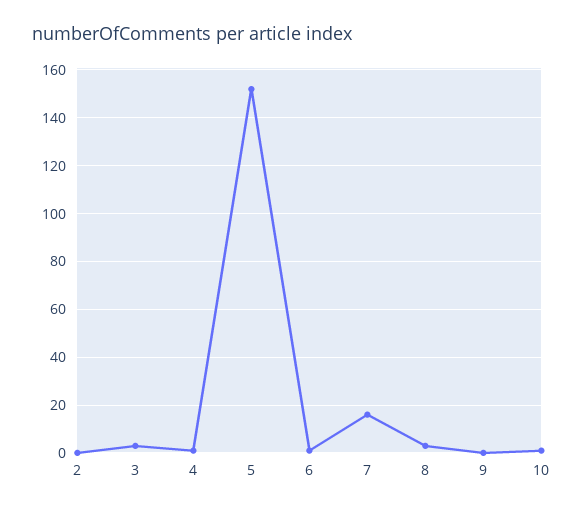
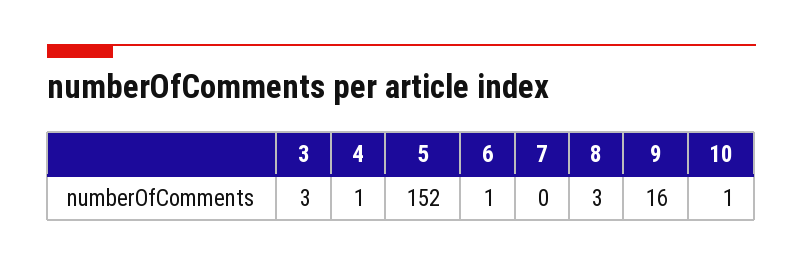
  {
-   "2": 0,
    "3": 3,
    "4": 1,
    "5": 152,
    "6": 1,
-   "7": 15,
+   "7": 0,
    "8": 3,
-   "9": 0,
+   "9": 16,
    "10": 1
  }

